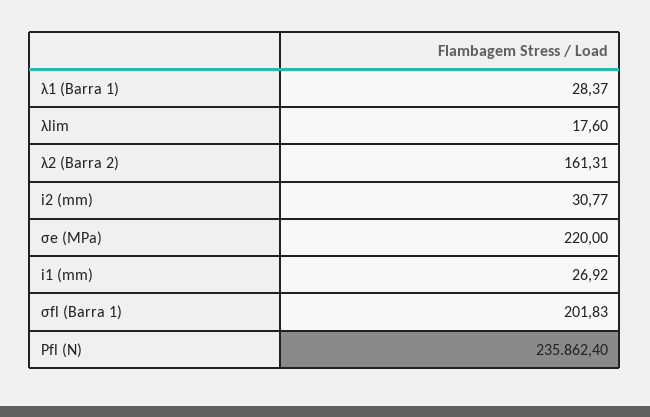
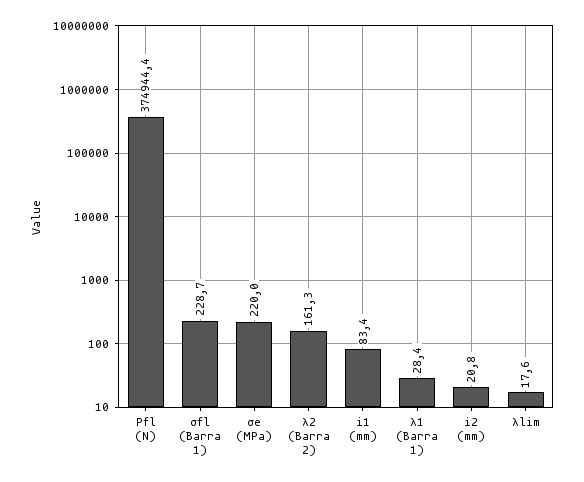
  {
    "λ1 (Barra 1)": 28.37,
    "λlim": 17.6,
    "λ2 (Barra 2)": 161.31,
-   "i2 (mm)": 30.77,
+   "i2 (mm)": 20.8,
    "σe (MPa)": 220,
-   "i1 (mm)": 26.92,
+   "i1 (mm)": 83.4,
-   "σfl (Barra 1)": 201.83,
+   "σfl (Barra 1)": 228.7,
-   "Pfl (N)": 235862.4
+   "Pfl (N)": 374944.4
  }

